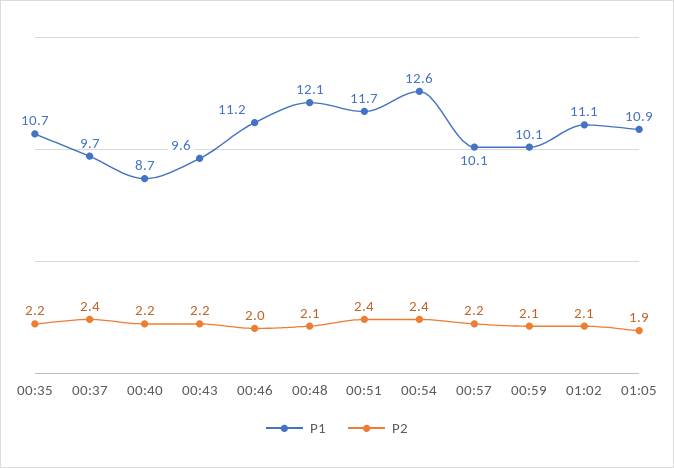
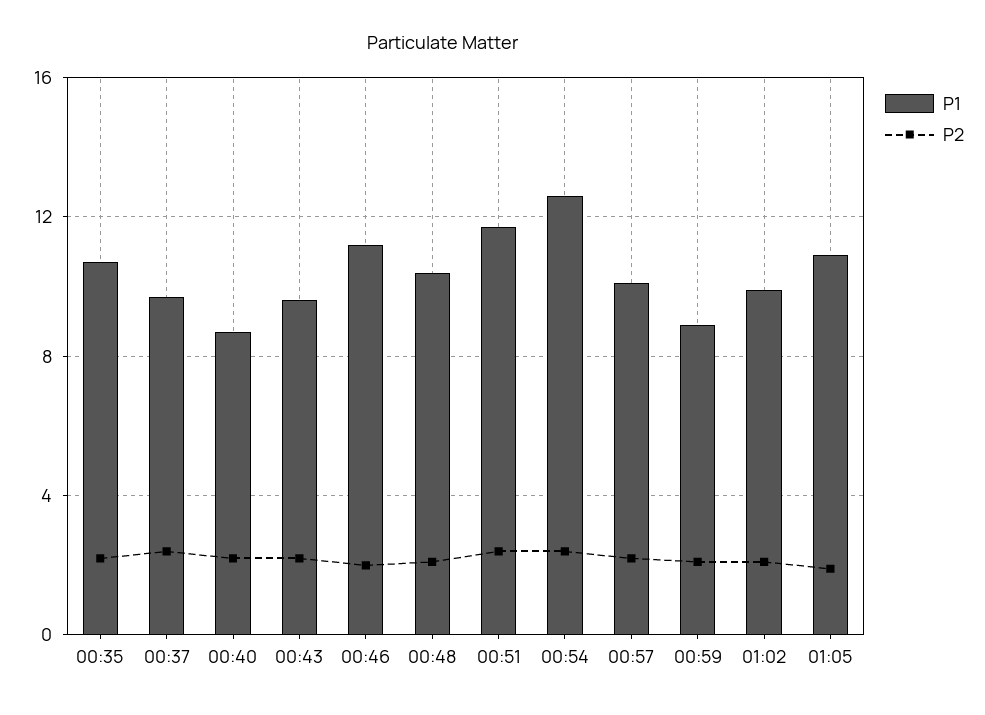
  {
    "P1": {
      "00:35": 10.7,
      "00:37": 9.7,
      "00:40": 8.7,
      "00:43": 9.6,
      "00:46": 11.2,
-     "00:48": 12.1,
+     "00:48": 10.5,
      "00:51": 11.7,
      "00:54": 12.6,
      "00:57": 10.1,
-     "00:59": 10.1,
+     "00:59": 9,
-     "01:02": 11.1,
+     "01:02": 10,
      "01:05": 10.9
    },
    "P2": {
      "00:35": 2.2,
      "00:37": 2.4,
      "00:40": 2.2,
      "00:43": 2.2,
      "00:46": 2,
      "00:48": 2.1,
      "00:51": 2.4,
      "00:54": 2.4,
      "00:57": 2.2,
      "00:59": 2.1,
      "01:02": 2.1,
      "01:05": 1.9
    }
  }

